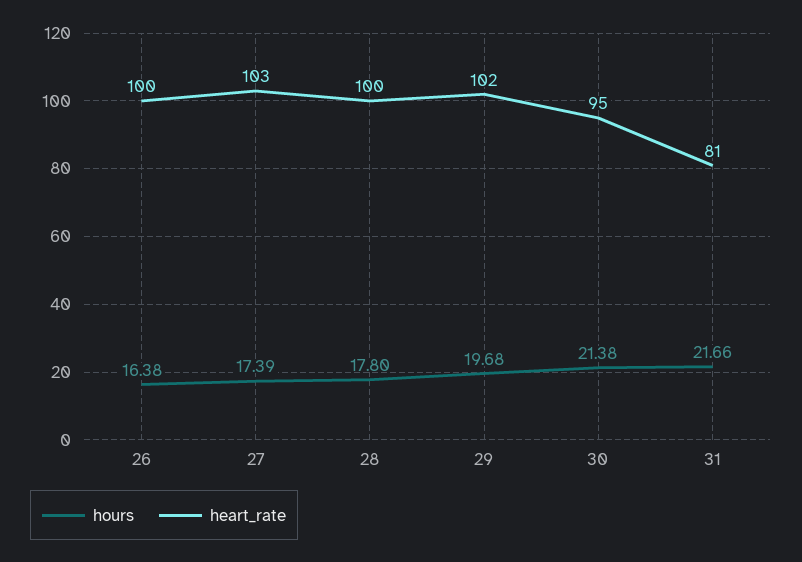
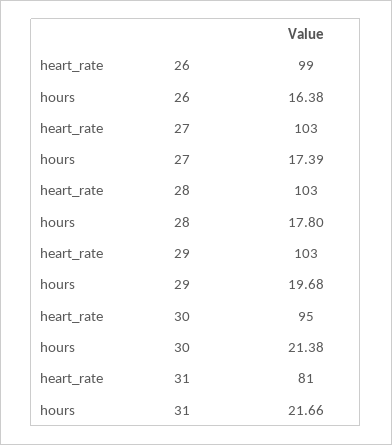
  {
    "hours": {
      "26": 16.38,
      "27": 17.39,
      "28": 17.8,
      "29": 19.68,
      "30": 21.38,
      "31": 21.66
    },
    "heart_rate": {
-     "26": 100,
+     "26": 99,
      "27": 103,
-     "28": 100,
+     "28": 103,
-     "29": 102,
+     "29": 103,
      "30": 95,
      "31": 81
    }
  }

